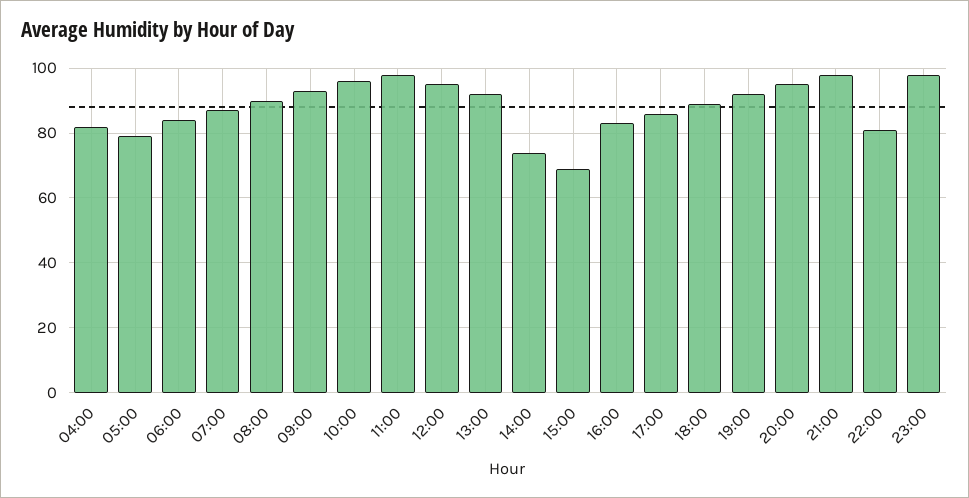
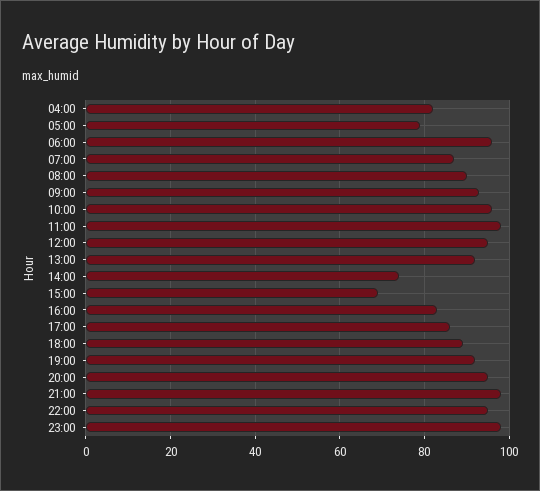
  {
    "04:00": 80,
    "05:00": 80,
-   "06:00": 85,
+   "06:00": 95,
    "07:00": 85,
    "08:00": 90,
    "09:00": 95,
    "10:00": 95,
    "11:00": 100,
    "12:00": 95,
    "13:00": 90,
    "14:00": 75,
    "15:00": 70,
    "16:00": 85,
    "17:00": 85,
    "18:00": 90,
    "19:00": 90,
    "20:00": 95,
    "21:00": 100,
-   "22:00": 80,
+   "22:00": 95,
    "23:00": 100
  }

